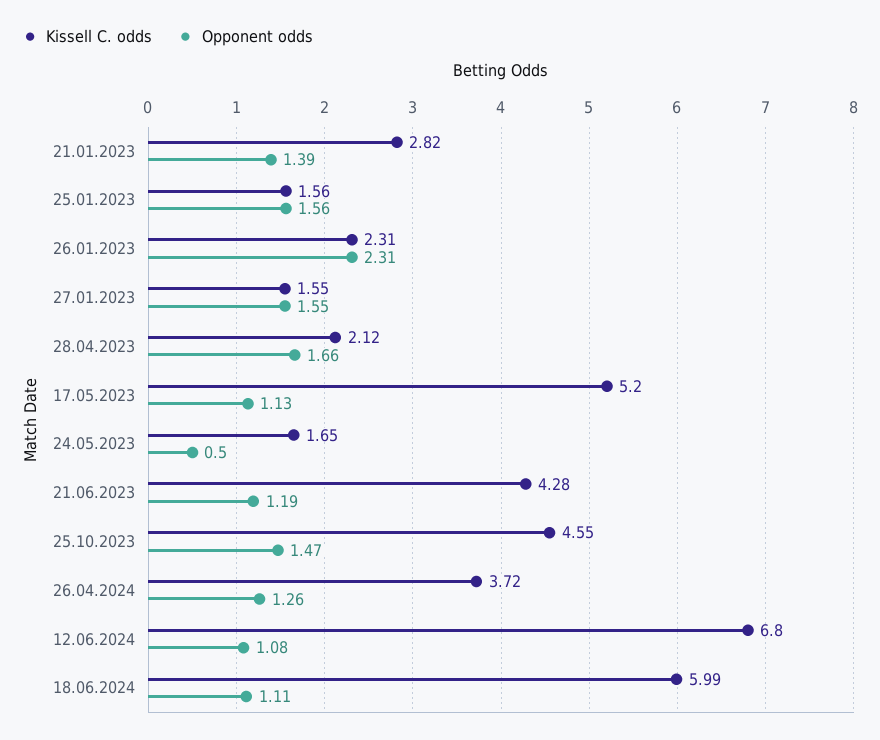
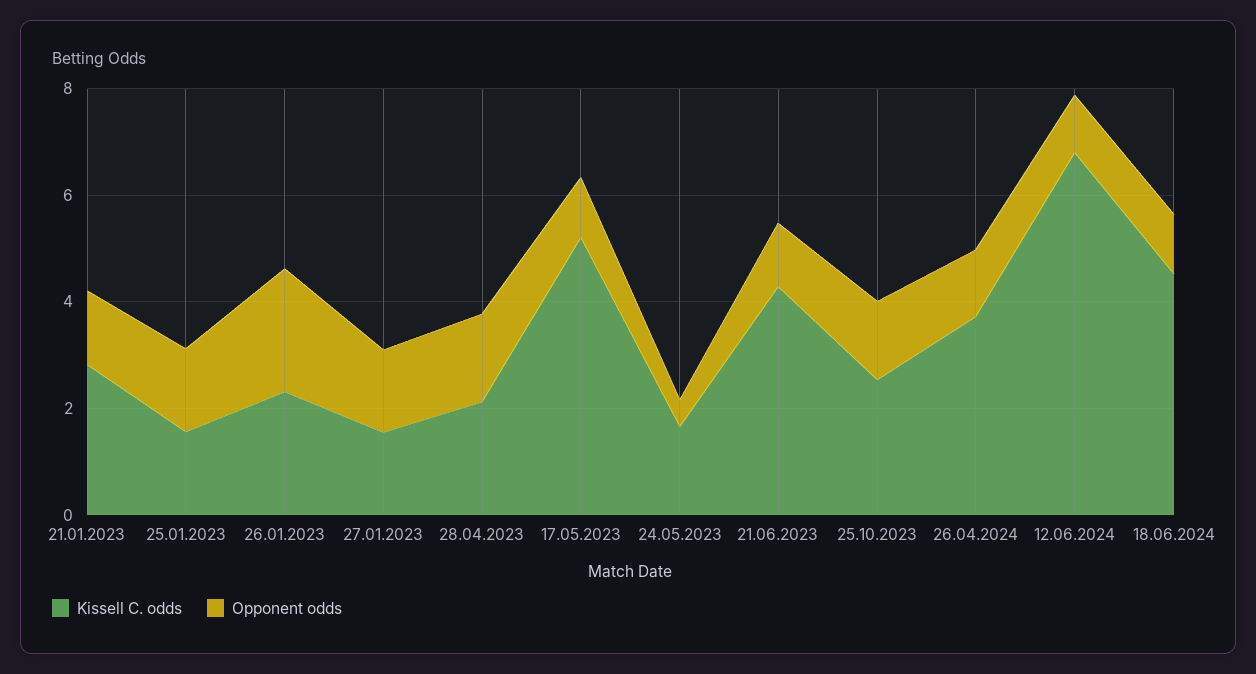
  {
    "Kissell C. odds": {
      "21.01.2023": 2.82,
      "25.01.2023": 1.56,
      "26.01.2023": 2.31,
      "27.01.2023": 1.55,
      "28.04.2023": 2.12,
      "17.05.2023": 5.2,
      "24.05.2023": 1.65,
      "21.06.2023": 4.28,
-     "25.10.2023": 4.55,
+     "25.10.2023": 2.5,
      "26.04.2024": 3.72,
      "12.06.2024": 6.8,
-     "18.06.2024": 5.99
+     "18.06.2024": 4.5
    },
    "Opponent odds": {
      "21.01.2023": 1.39,
      "25.01.2023": 1.56,
      "26.01.2023": 2.31,
      "27.01.2023": 1.55,
      "28.04.2023": 1.66,
      "17.05.2023": 1.13,
      "24.05.2023": 0.5,
      "21.06.2023": 1.19,
      "25.10.2023": 1.47,
      "26.04.2024": 1.26,
      "12.06.2024": 1.08,
      "18.06.2024": 1.11
    }
  }

